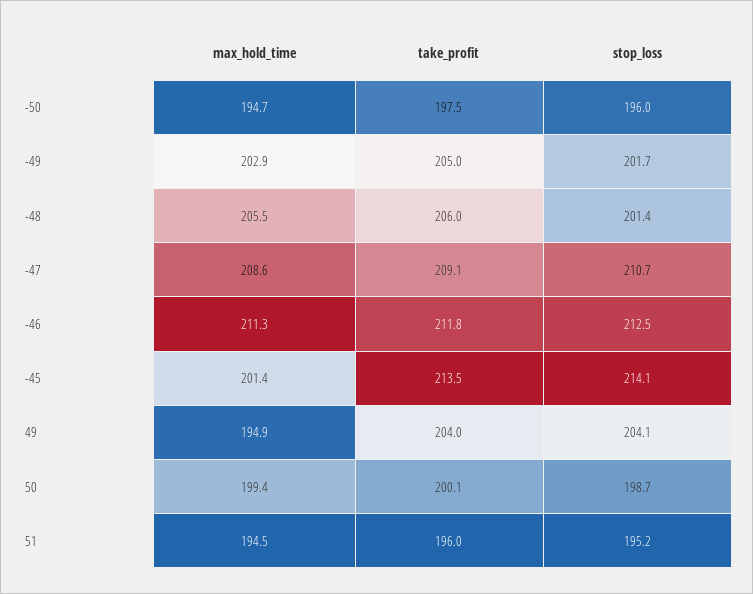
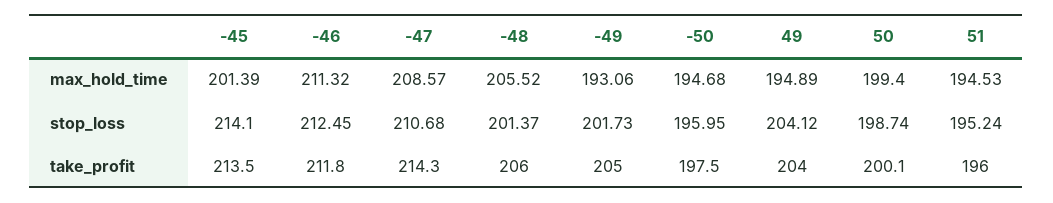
  {
    "max_hold_time": {
      "-50": 194.68,
-     "-49": 202.9,
+     "-49": 193.06,
      "-48": 205.52,
      "-47": 208.57,
      "-46": 211.32,
      "-45": 201.39,
      "49": 194.89,
      "50": 199.4,
      "51": 194.53
    },
    "take_profit": {
      "-50": 197.5,
      "-49": 205,
      "-48": 206,
-     "-47": 209.1,
+     "-47": 214.3,
      "-46": 211.8,
      "-45": 213.5,
      "49": 204,
      "50": 200.1,
      "51": 196
    },
    "stop_loss": {
      "-50": 195.95,
      "-49": 201.73,
      "-48": 201.37,
      "-47": 210.68,
      "-46": 212.45,
      "-45": 214.1,
      "49": 204.12,
      "50": 198.74,
      "51": 195.24
    }
  }

